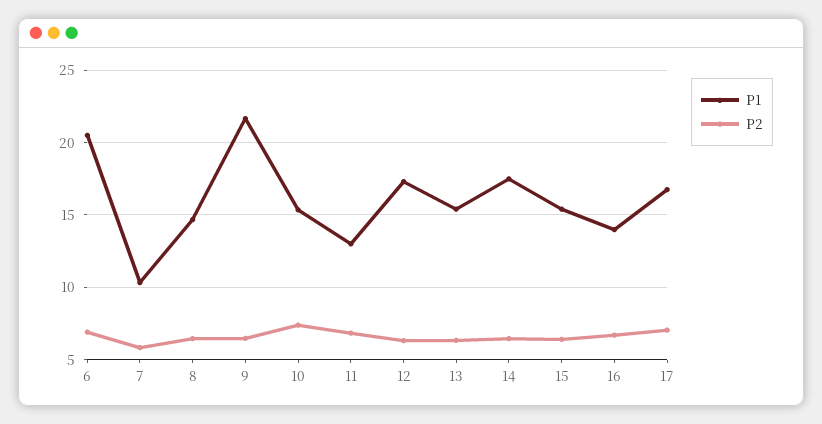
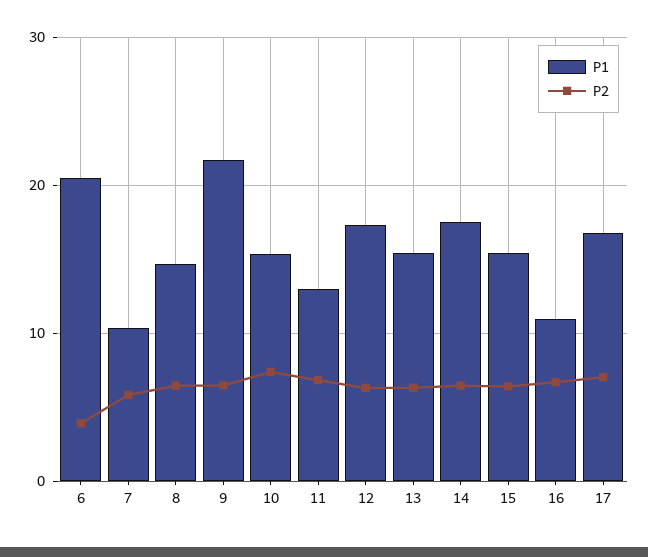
  {
    "P1": {
      "6": 20.5,
      "7": 10.5,
      "8": 14.5,
      "9": 21.5,
      "10": 15.5,
      "11": 13,
      "12": 17.5,
      "13": 15.5,
      "14": 17.5,
      "15": 15.5,
-     "16": 14,
+     "16": 11,
      "17": 17
    },
    "P2": {
-     "6": 7,
+     "6": 4,
      "7": 6,
      "8": 6.5,
      "9": 6.5,
      "10": 7.5,
      "11": 7,
      "12": 6.5,
      "13": 6.5,
      "14": 6.5,
      "15": 6.5,
      "16": 6.5,
      "17": 7
    }
  }

